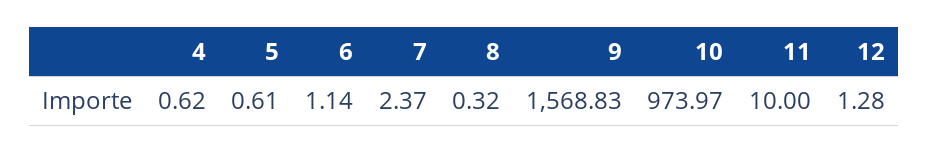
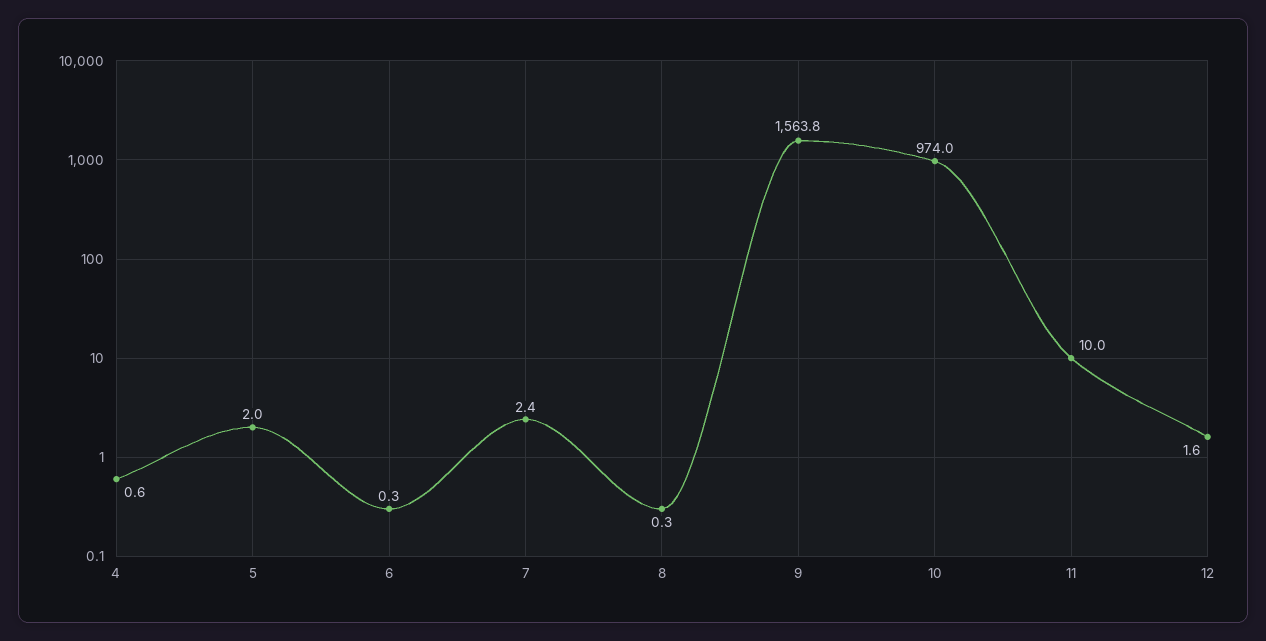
  {
    "4": 0.62,
-   "5": 0.61,
+   "5": 2,
-   "6": 1.14,
+   "6": 0.3,
    "7": 2.37,
    "8": 0.32,
-   "9": 1568.83,
+   "9": 1563.8,
    "10": 973.97,
    "11": 10,
-   "12": 1.28
+   "12": 1.6
  }

